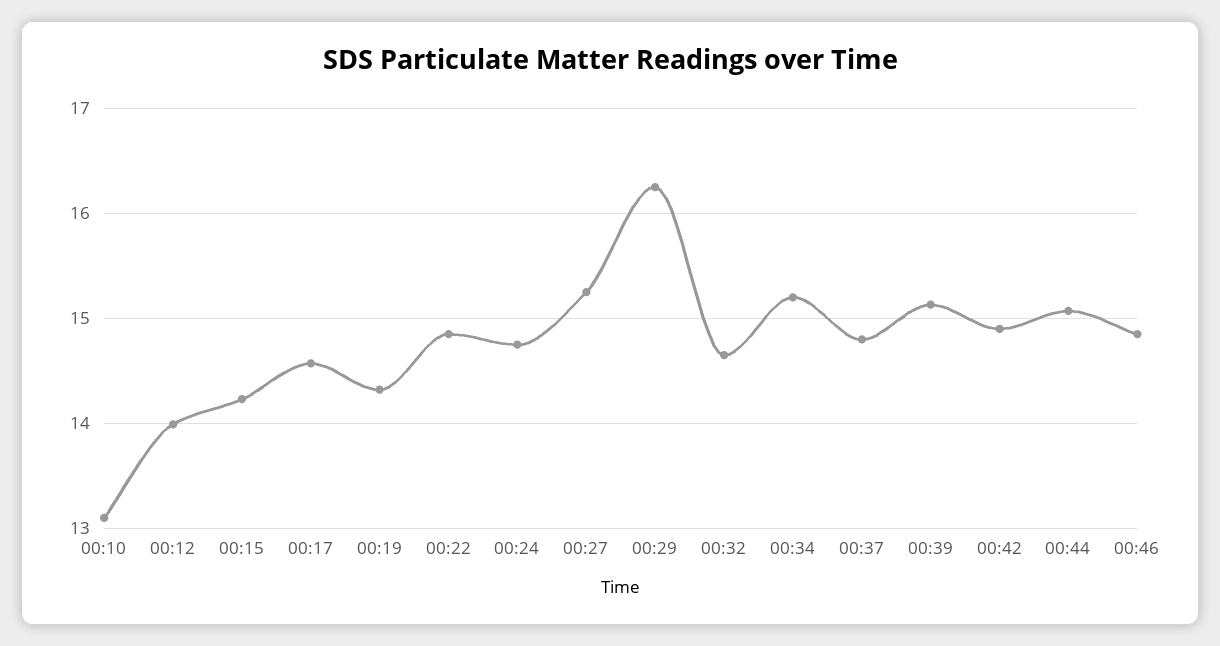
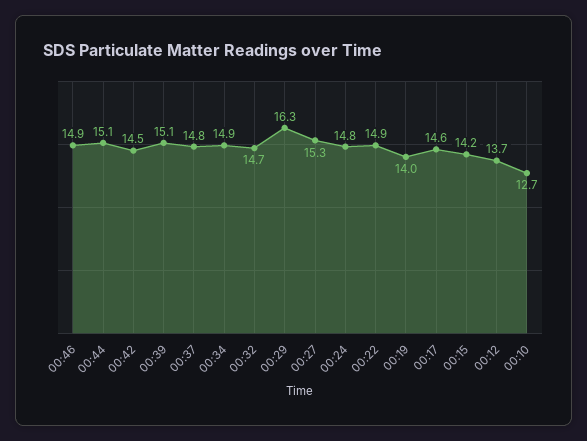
  {
-   "00:10": 13.1,
+   "00:10": 12.7,
-   "00:12": 14,
+   "00:12": 13.7,
    "00:15": 14.2,
    "00:17": 14.6,
-   "00:19": 14.3,
+   "00:19": 14,
    "00:22": 14.9,
    "00:24": 14.8,
    "00:27": 15.3,
    "00:29": 16.3,
    "00:32": 14.7,
-   "00:34": 15.2,
+   "00:34": 14.9,
    "00:37": 14.8,
    "00:39": 15.1,
-   "00:42": 14.9,
+   "00:42": 14.5,
    "00:44": 15.1,
    "00:46": 14.9
  }

